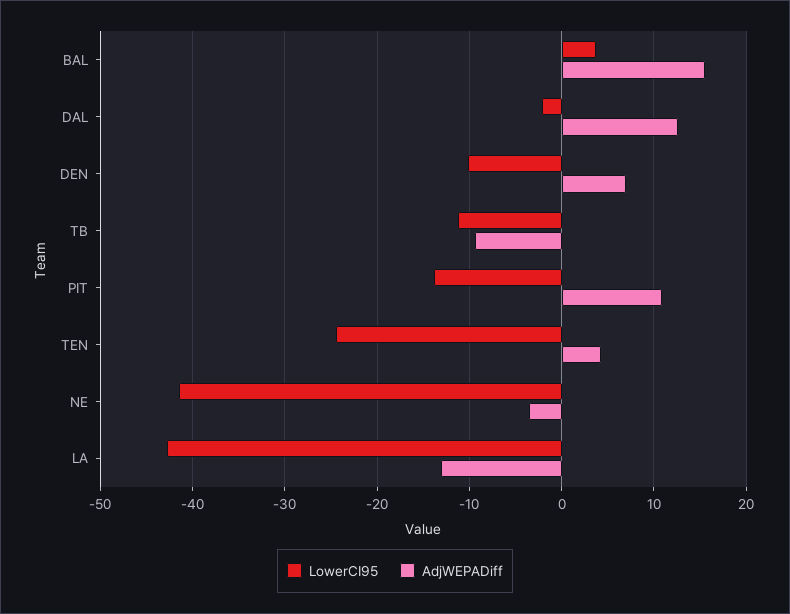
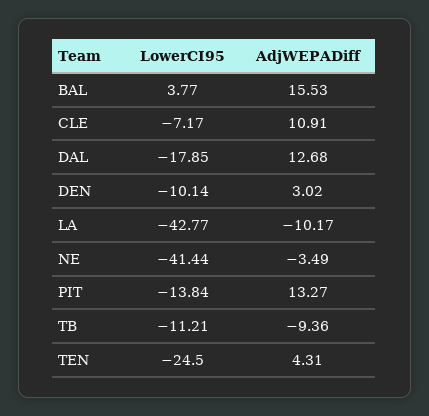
  {
    "LowerCI95": {
      "BAL": 3.77,
-     "DAL": -2,
+     "DAL": -17.85,
      "DEN": -10.14,
      "TB": -11.21,
      "PIT": -13.84,
      "TEN": -24.5,
      "NE": -41.44,
-     "LA": -42.77
+     "LA": -42.77,
+     "CLE": -7.17
    },
    "AdjWEPADiff": {
      "BAL": 15.53,
      "DAL": 12.68,
-     "DEN": 7,
+     "DEN": 3.02,
      "TB": -9.36,
-     "PIT": 11,
+     "PIT": 13.27,
      "TEN": 4.31,
      "NE": -3.49,
-     "LA": -13
+     "LA": -10.17,
+     "CLE": 10.91
    }
  }

